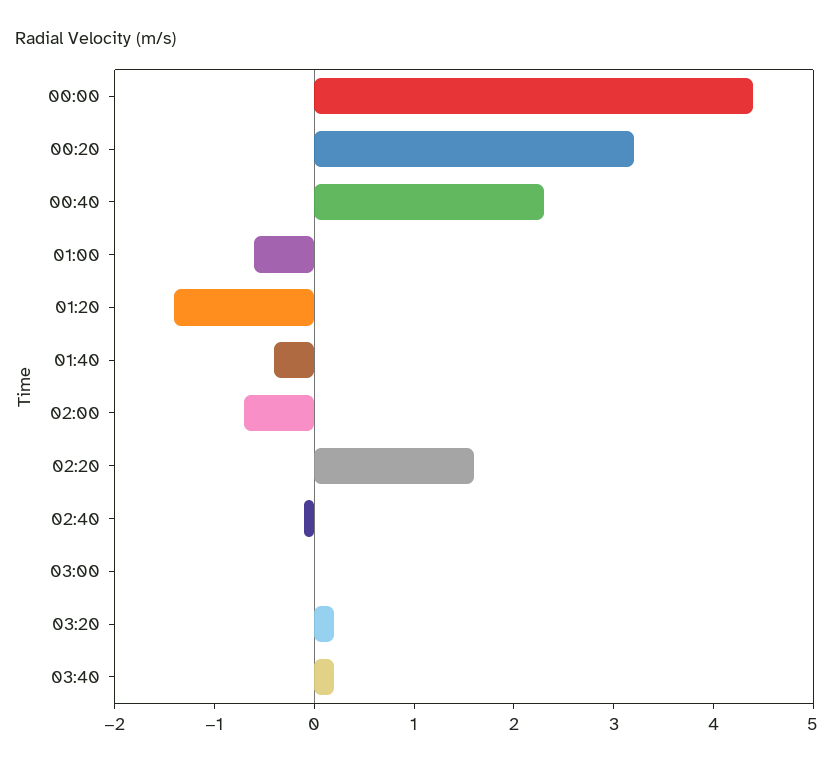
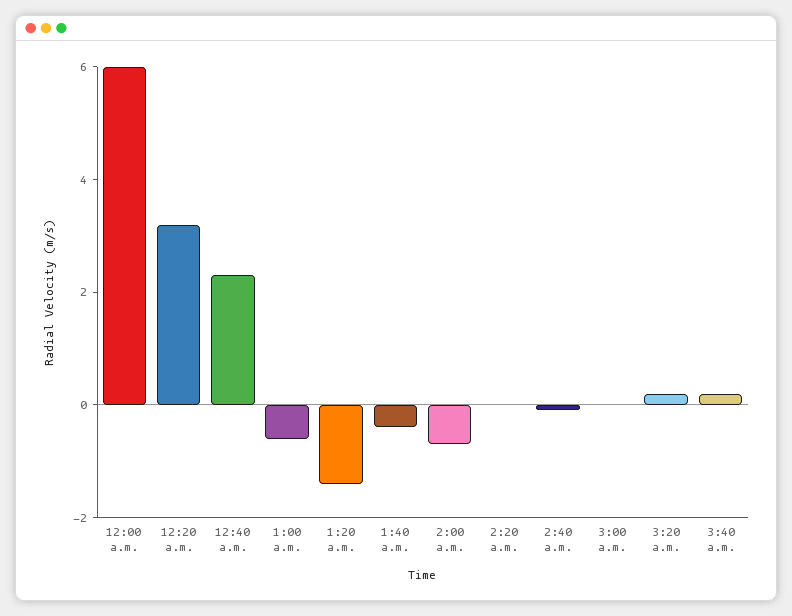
  {
-   "00:00": 4.4,
+   "00:00": 6,
    "00:20": 3.2,
    "00:40": 2.3,
    "01:00": -0.6,
    "01:20": -1.4,
    "01:40": -0.4,
    "02:00": -0.7,
-   "02:20": 1.6,
+   "02:20": 0,
    "02:40": -0.1,
    "03:00": 0,
    "03:20": 0.2,
    "03:40": 0.2
  }

